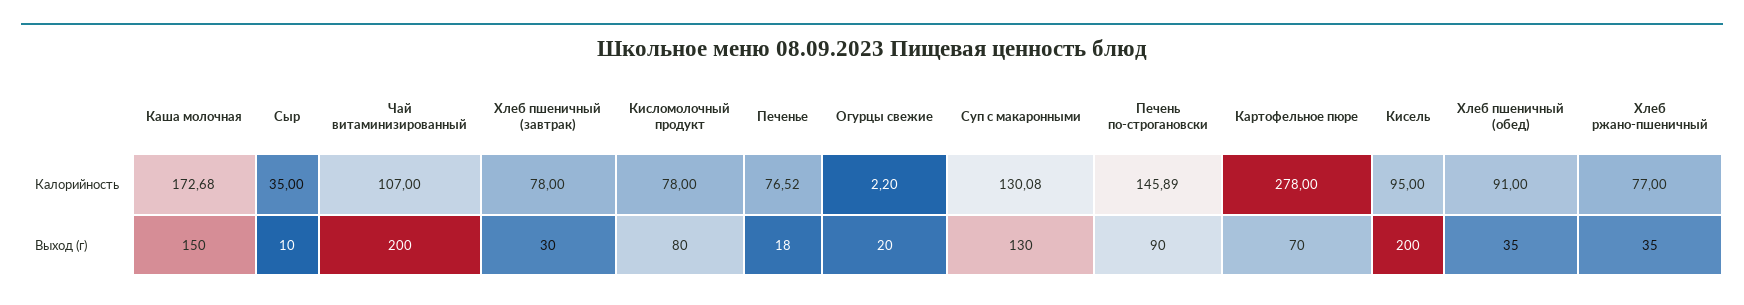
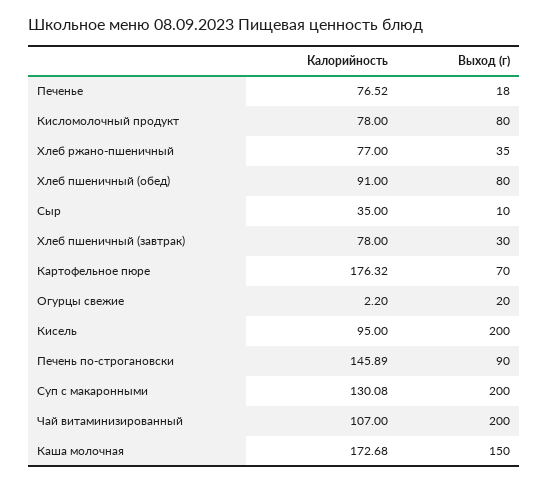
  {
    "Каша молочная": {
      "Калорийность": 172.68,
      "Выход (г)": 150
    },
    "Сыр": {
      "Калорийность": 35,
      "Выход (г)": 10
    },
    "Чай витаминизированный": {
      "Калорийность": 107,
      "Выход (г)": 200
    },
    "Хлеб пшеничный (завтрак)": {
      "Калорийность": 78,
      "Выход (г)": 30
    },
    "Кисломолочный продукт": {
      "Калорийность": 78,
      "Выход (г)": 80
    },
    "Печенье": {
      "Калорийность": 76.52,
      "Выход (г)": 18
    },
    "Огурцы свежие": {
      "Калорийность": 2.2,
      "Выход (г)": 20
    },
    "Суп с макаронными": {
      "Калорийность": 130.08,
-     "Выход (г)": 130
+     "Выход (г)": 200
    },
    "Печень по-строгановски": {
      "Калорийность": 145.89,
      "Выход (г)": 90
    },
    "Картофельное пюре": {
-     "Калорийность": 278,
+     "Калорийность": 176.32,
      "Выход (г)": 70
    },
    "Кисель": {
      "Калорийность": 95,
      "Выход (г)": 200
    },
    "Хлеб пшеничный (обед)": {
      "Калорийность": 91,
-     "Выход (г)": 35
+     "Выход (г)": 80
    },
    "Хлеб ржано-пшеничный": {
      "Калорийность": 77,
      "Выход (г)": 35
    }
  }

